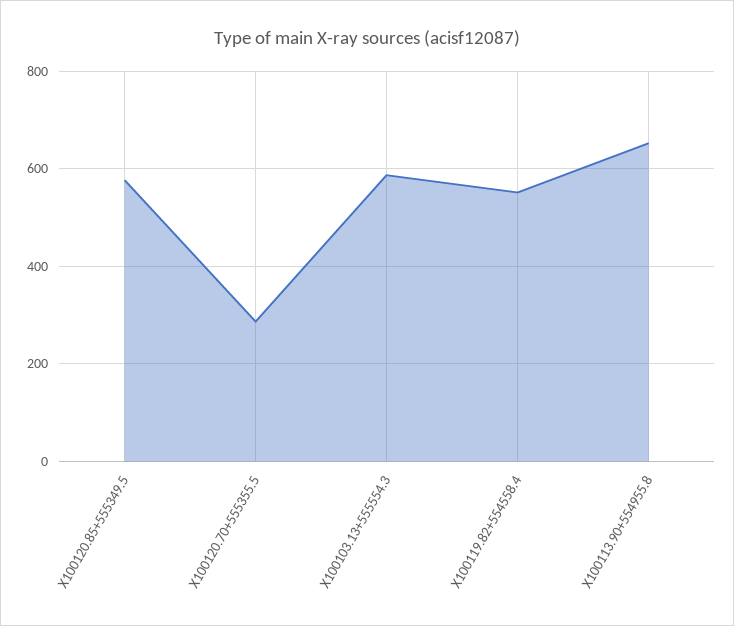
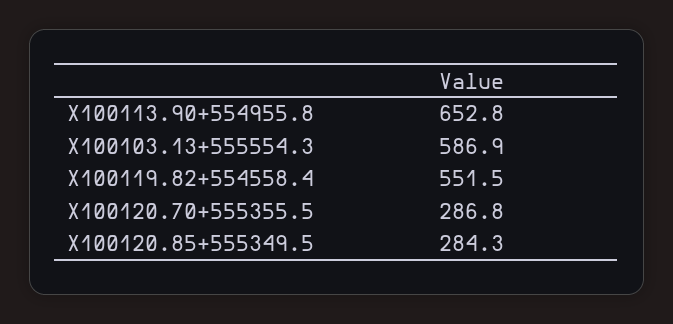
  {
-   "X100120.85+555349.5": 580,
+   "X100120.85+555349.5": 284.3,
    "X100120.70+555355.5": 286.8,
    "X100103.13+555554.3": 586.9,
    "X100119.82+554558.4": 551.5,
    "X100113.90+554955.8": 652.8
  }

